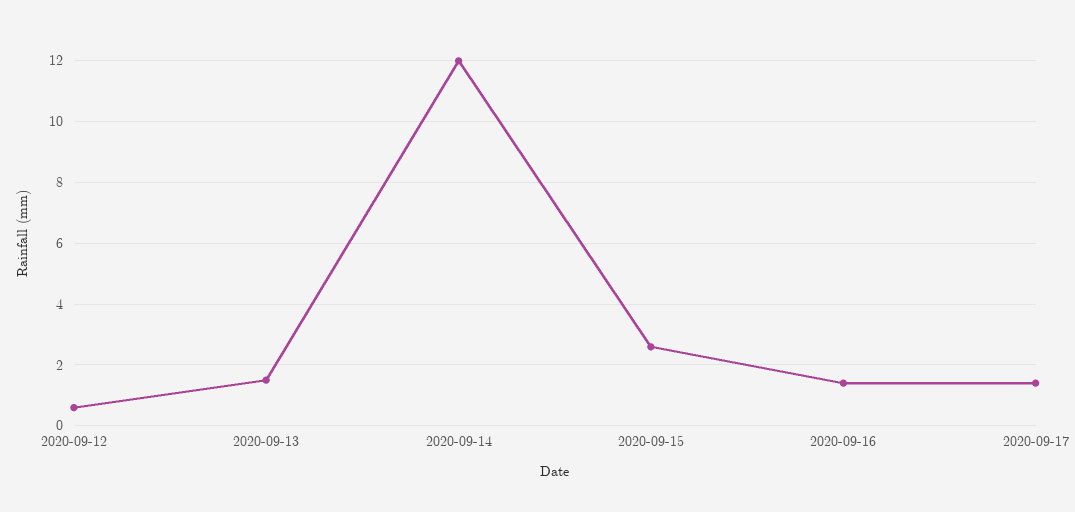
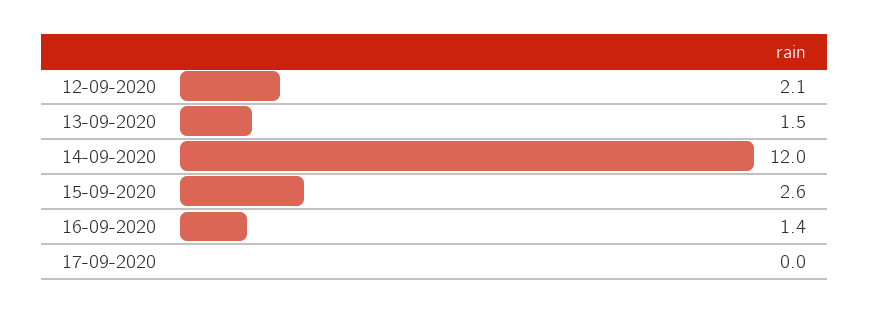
  {
-   "2020-09-12": 0.5,
+   "2020-09-12": 2.1,
    "2020-09-13": 1.5,
    "2020-09-14": 12,
    "2020-09-15": 2.6,
    "2020-09-16": 1.4,
-   "2020-09-17": 1.5
+   "2020-09-17": 0
  }

